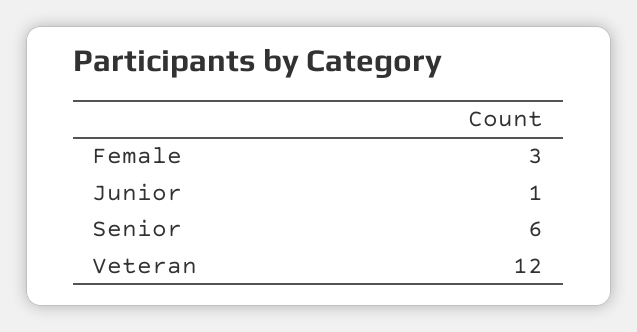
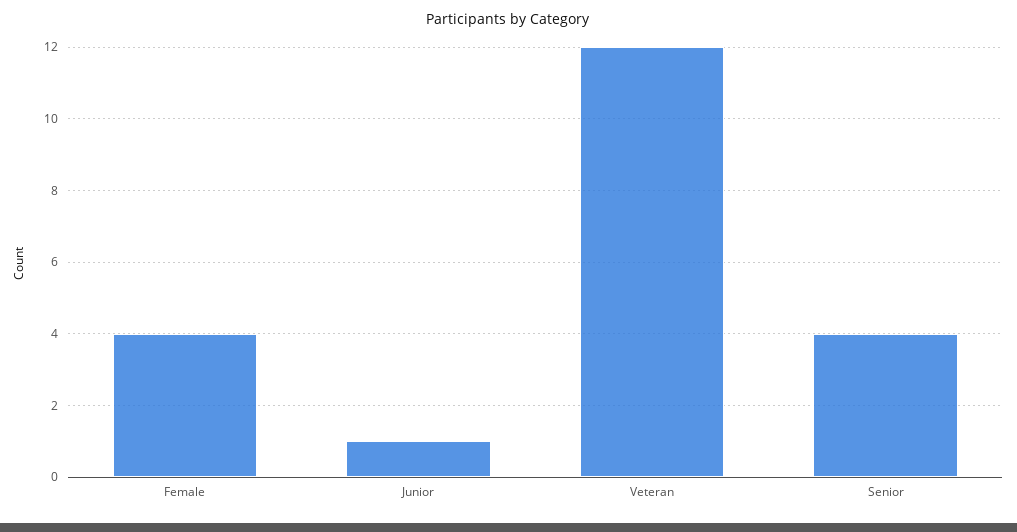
  {
-   "Female": 3,
+   "Female": 4,
    "Junior": 1,
-   "Senior": 6,
+   "Senior": 4,
    "Veteran": 12
  }

